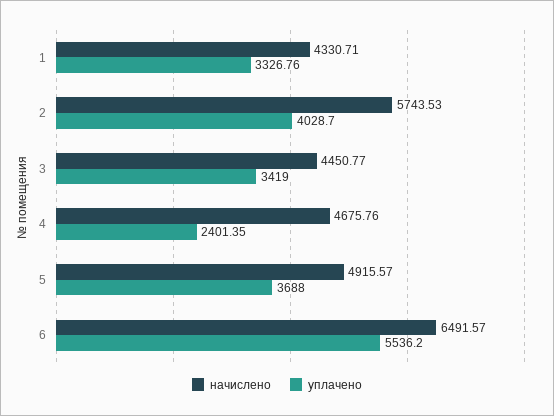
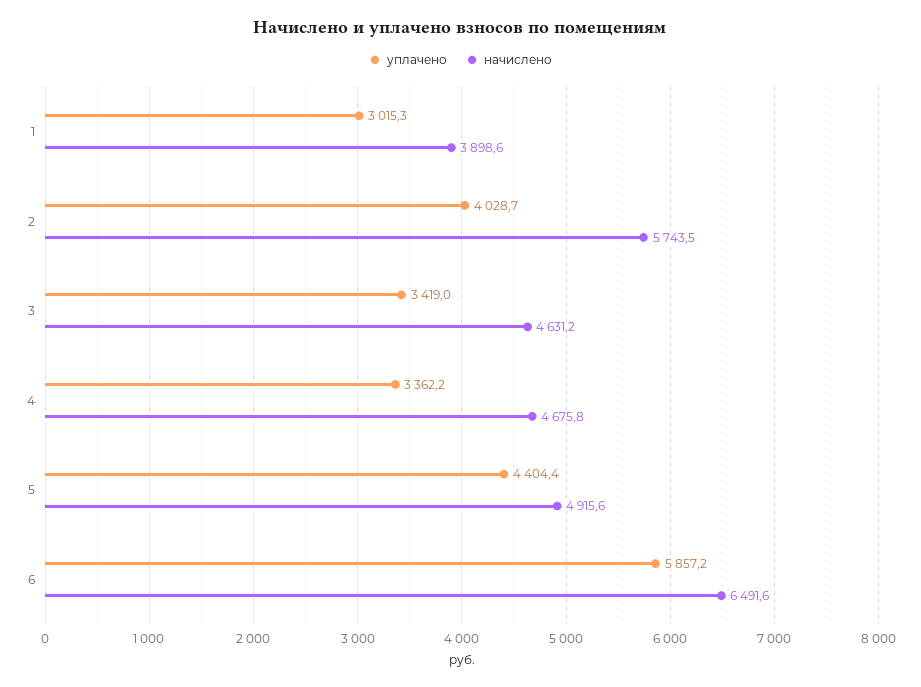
  {
    "начислено": {
-     "1": 4330.71,
+     "1": 3898.6,
      "2": 5743.53,
-     "3": 4450.77,
+     "3": 4631.2,
      "4": 4675.76,
      "5": 4915.57,
      "6": 6491.57
    },
    "уплачено": {
-     "1": 3326.76,
+     "1": 3015.3,
      "2": 4028.7,
      "3": 3419,
-     "4": 2401.35,
+     "4": 3362.2,
-     "5": 3688,
+     "5": 4404.4,
-     "6": 5536.2
+     "6": 5857.2
    }
  }

